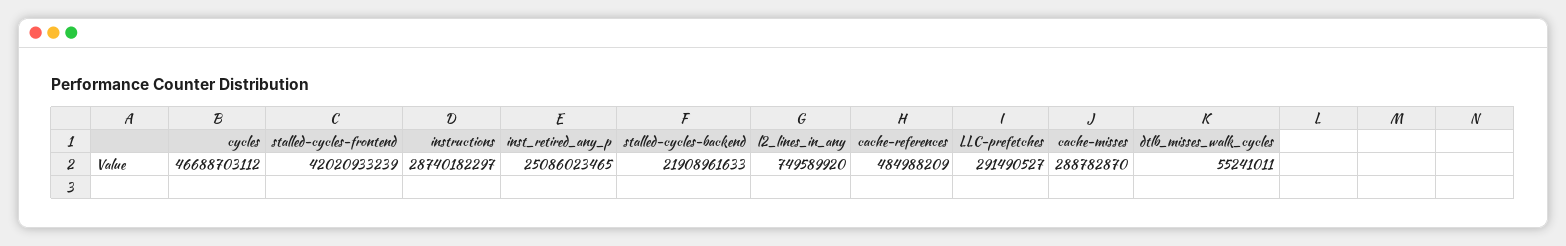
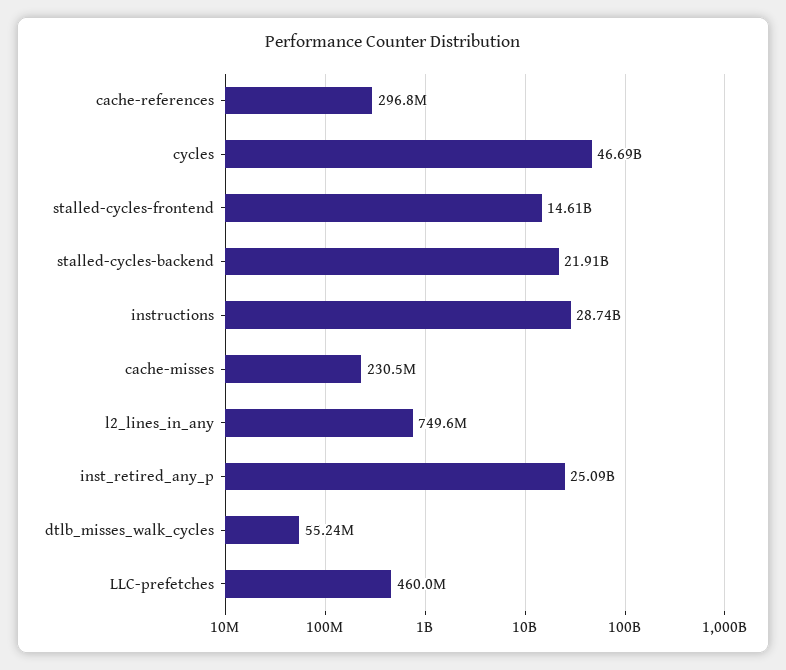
  {
    "cycles": 46688703112,
-   "stalled-cycles-frontend": 42020933239,
+   "stalled-cycles-frontend": 14610000000,
    "instructions": 28740182297,
    "inst_retired_any_p": 25086023465,
    "stalled-cycles-backend": 21908961633,
    "l2_lines_in_any": 749589920,
-   "cache-references": 484988209,
+   "cache-references": 296800000,
-   "LLC-prefetches": 291490527,
+   "LLC-prefetches": 460000000,
-   "cache-misses": 288782870,
+   "cache-misses": 230500000,
    "dtlb_misses_walk_cycles": 55241011
  }

